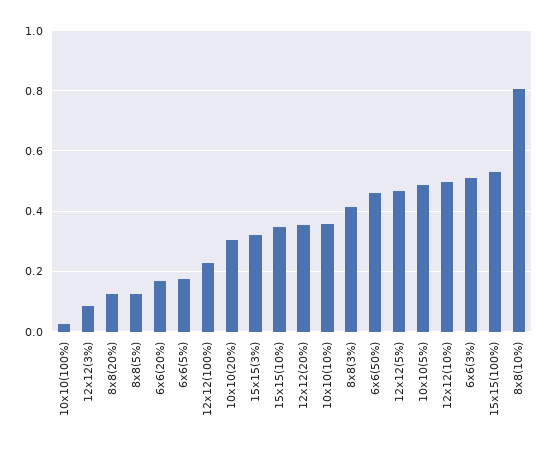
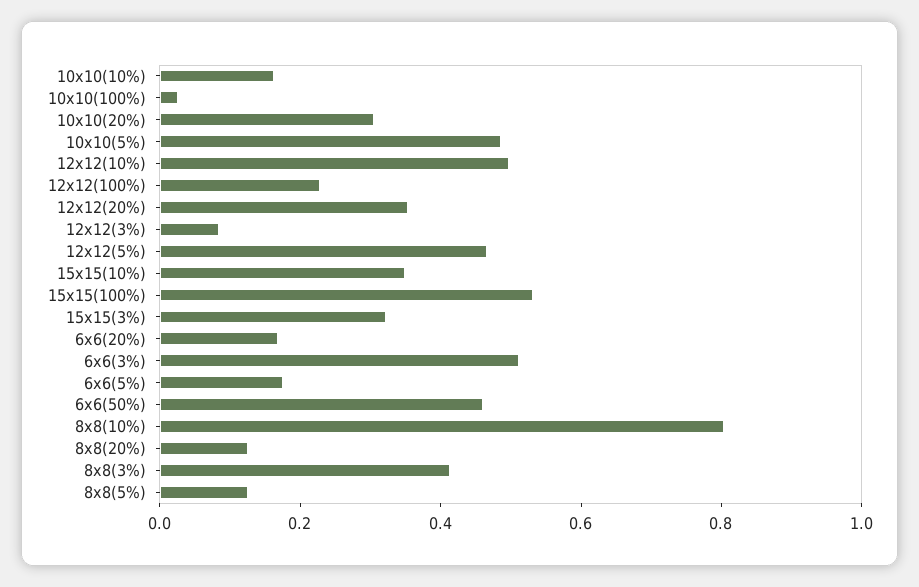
  {
    "10x10(100%)": 0.02,
    "12x12(3%)": 0.08,
    "8x8(20%)": 0.12,
    "8x8(5%)": 0.12,
    "6x6(20%)": 0.16,
    "6x6(5%)": 0.18,
    "12x12(100%)": 0.22,
    "10x10(20%)": 0.3,
    "15x15(3%)": 0.32,
    "15x15(10%)": 0.34,
    "12x12(20%)": 0.36,
-   "10x10(10%)": 0.36,
+   "10x10(10%)": 0.15,
    "8x8(3%)": 0.42,
    "6x6(50%)": 0.46,
    "12x12(5%)": 0.46,
    "10x10(5%)": 0.48,
    "12x12(10%)": 0.5,
    "6x6(3%)": 0.52,
    "15x15(100%)": 0.54,
    "8x8(10%)": 0.8
  }

